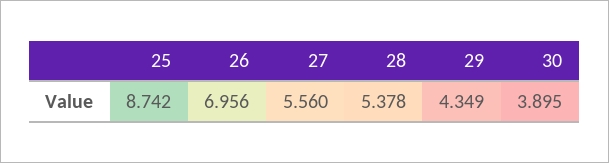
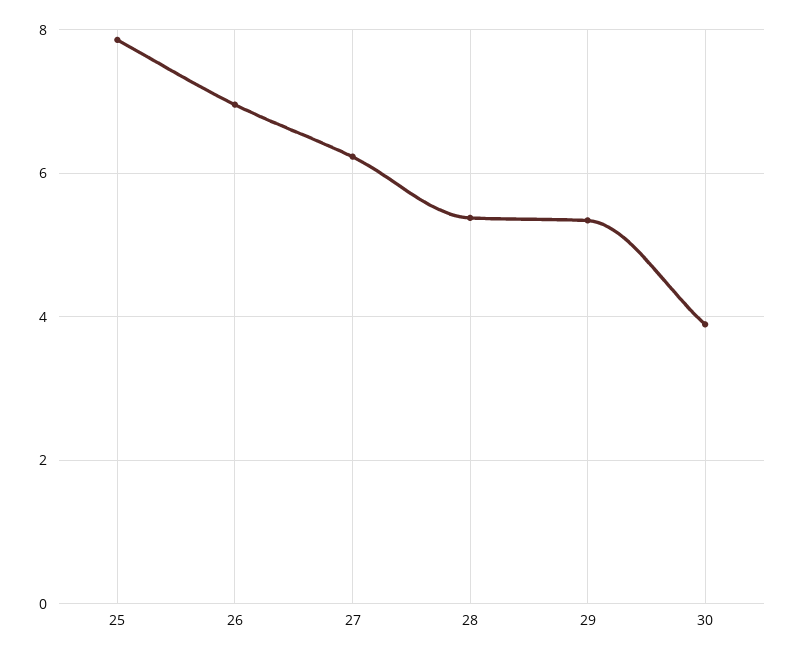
  {
-   "25": 8.742,
+   "25": 7.8,
    "26": 6.956,
-   "27": 5.56,
+   "27": 6.2,
    "28": 5.378,
-   "29": 4.349,
+   "29": 5.4,
    "30": 3.895
  }

